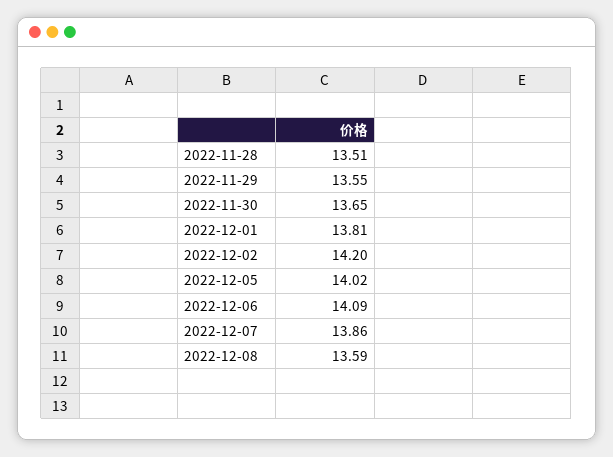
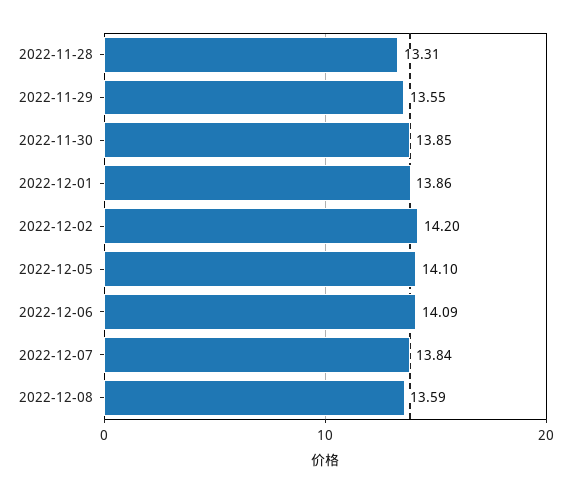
  {
-   "2022-11-28": 13.51,
+   "2022-11-28": 13.31,
    "2022-11-29": 13.55,
-   "2022-11-30": 13.65,
+   "2022-11-30": 13.85,
-   "2022-12-01": 13.81,
+   "2022-12-01": 13.86,
    "2022-12-02": 14.2,
-   "2022-12-05": 14.02,
+   "2022-12-05": 14.1,
    "2022-12-06": 14.09,
-   "2022-12-07": 13.86,
+   "2022-12-07": 13.84,
    "2022-12-08": 13.59
  }

